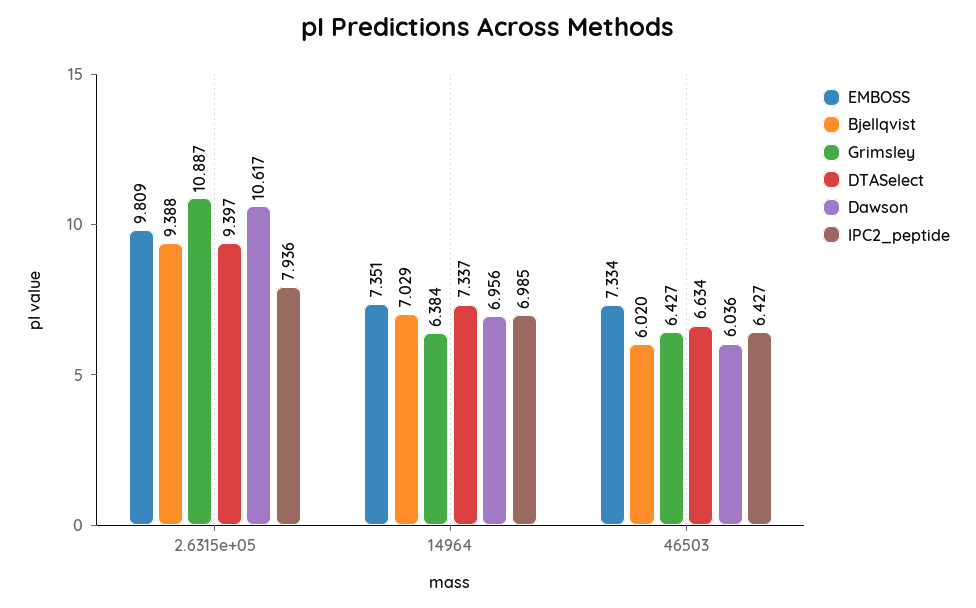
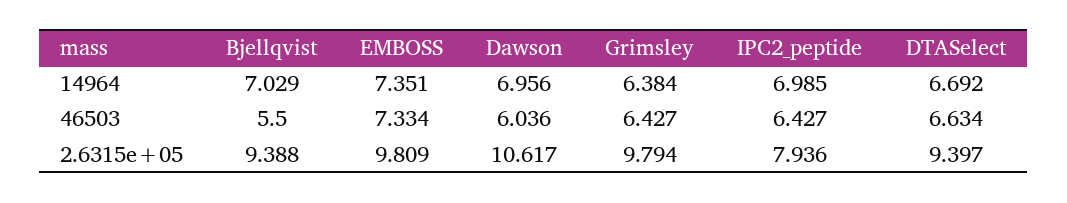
  {
    "EMBOSS": {
      "2.6315e+05": 9.809,
      "14964": 7.351,
      "46503": 7.334
    },
    "Bjellqvist": {
      "2.6315e+05": 9.388,
      "14964": 7.029,
-     "46503": 6.02
+     "46503": 5.5
    },
    "Grimsley": {
-     "2.6315e+05": 10.887,
+     "2.6315e+05": 9.794,
      "14964": 6.384,
      "46503": 6.427
    },
    "DTASelect": {
      "2.6315e+05": 9.397,
-     "14964": 7.337,
+     "14964": 6.692,
      "46503": 6.634
    },
    "Dawson": {
      "2.6315e+05": 10.617,
      "14964": 6.956,
      "46503": 6.036
    },
    "IPC2_peptide": {
      "2.6315e+05": 7.936,
      "14964": 6.985,
      "46503": 6.427
    }
  }

